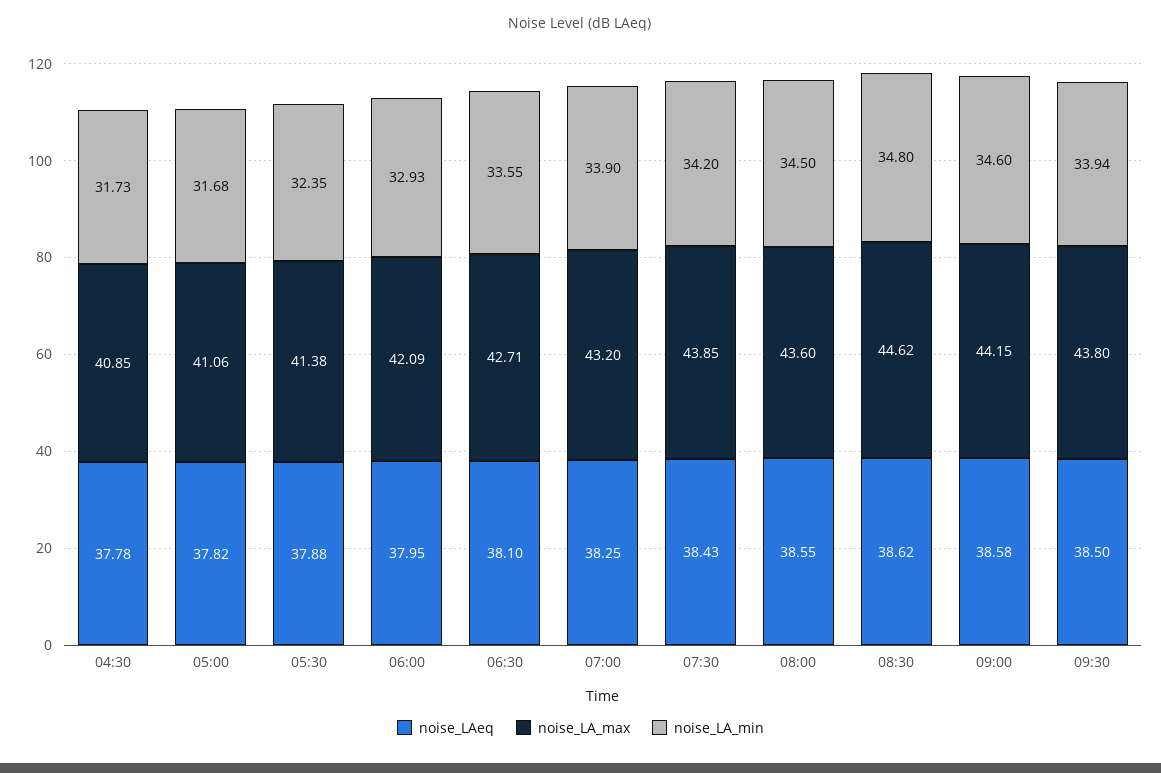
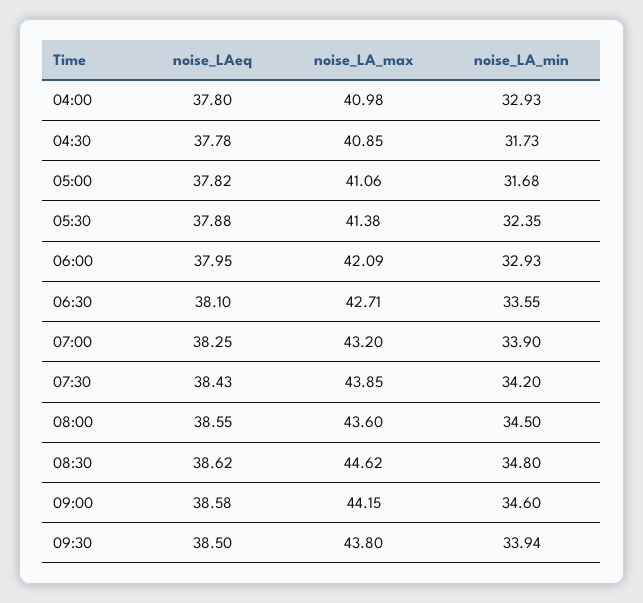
  {
    "noise_LAeq": {
      "04:30": 37.78,
      "05:00": 37.82,
      "05:30": 37.88,
      "06:00": 37.95,
      "06:30": 38.1,
      "07:00": 38.25,
      "07:30": 38.43,
      "08:00": 38.55,
      "08:30": 38.62,
      "09:00": 38.58,
-     "09:30": 38.5
+     "09:30": 38.5,
+     "04:00": 37.8
    },
    "noise_LA_max": {
      "04:30": 40.85,
      "05:00": 41.06,
      "05:30": 41.38,
      "06:00": 42.09,
      "06:30": 42.71,
      "07:00": 43.2,
      "07:30": 43.85,
      "08:00": 43.6,
      "08:30": 44.62,
      "09:00": 44.15,
-     "09:30": 43.8
+     "09:30": 43.8,
+     "04:00": 40.98
    },
    "noise_LA_min": {
      "04:30": 31.73,
      "05:00": 31.68,
      "05:30": 32.35,
      "06:00": 32.93,
      "06:30": 33.55,
      "07:00": 33.9,
      "07:30": 34.2,
      "08:00": 34.5,
      "08:30": 34.8,
      "09:00": 34.6,
-     "09:30": 33.94
+     "09:30": 33.94,
+     "04:00": 32.93
    }
  }

